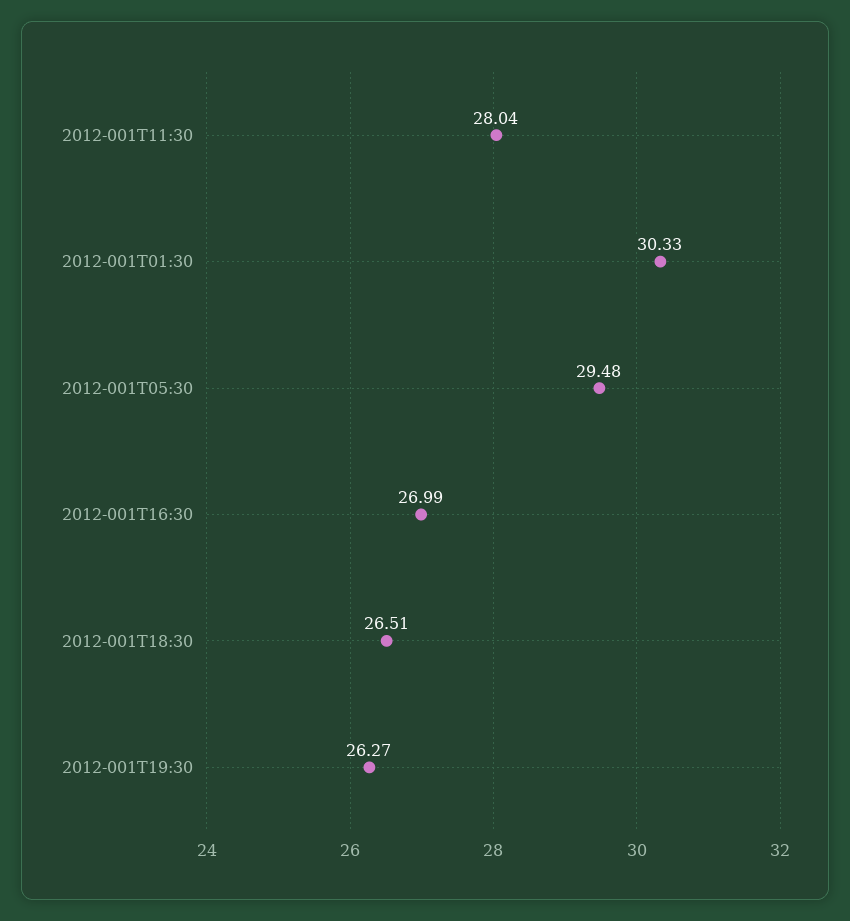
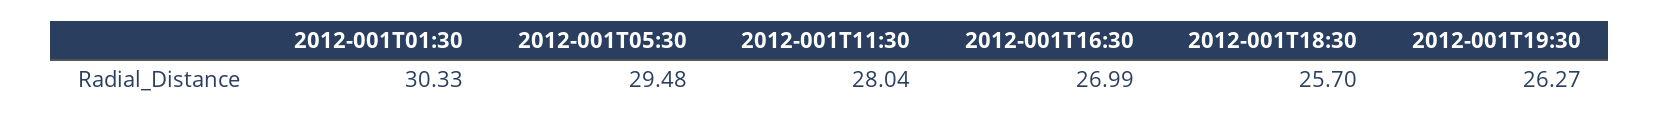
  {
    "2012-001T11:30": 28.04,
    "2012-001T01:30": 30.33,
    "2012-001T05:30": 29.48,
    "2012-001T16:30": 26.99,
-   "2012-001T18:30": 26.51,
+   "2012-001T18:30": 25.7,
    "2012-001T19:30": 26.27
  }

